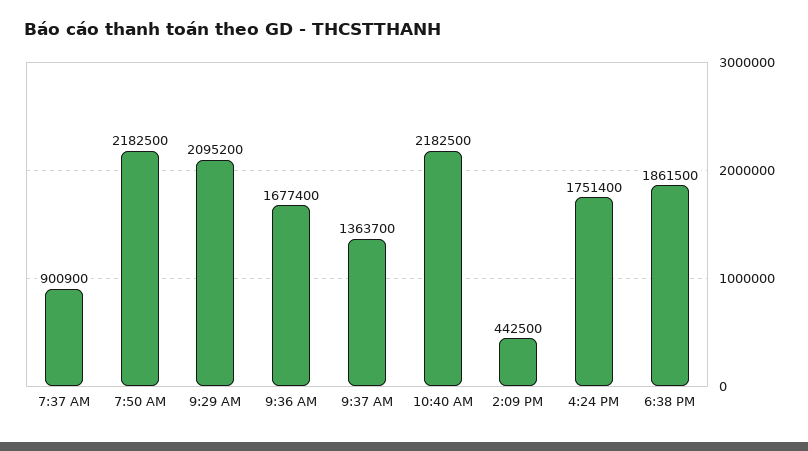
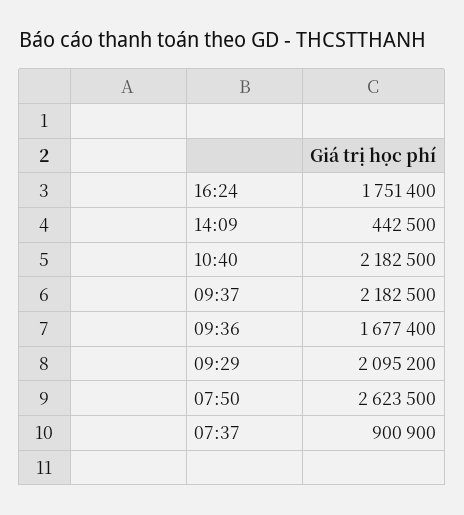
  {
    "7:37 AM": 900900,
-   "7:50 AM": 2182500,
+   "7:50 AM": 2623500,
    "9:29 AM": 2095200,
    "9:36 AM": 1677400,
-   "9:37 AM": 1363700,
+   "9:37 AM": 2182500,
    "10:40 AM": 2182500,
    "2:09 PM": 442500,
-   "4:24 PM": 1751400,
+   "4:24 PM": 1751400
-   "6:38 PM": 1861500
  }

